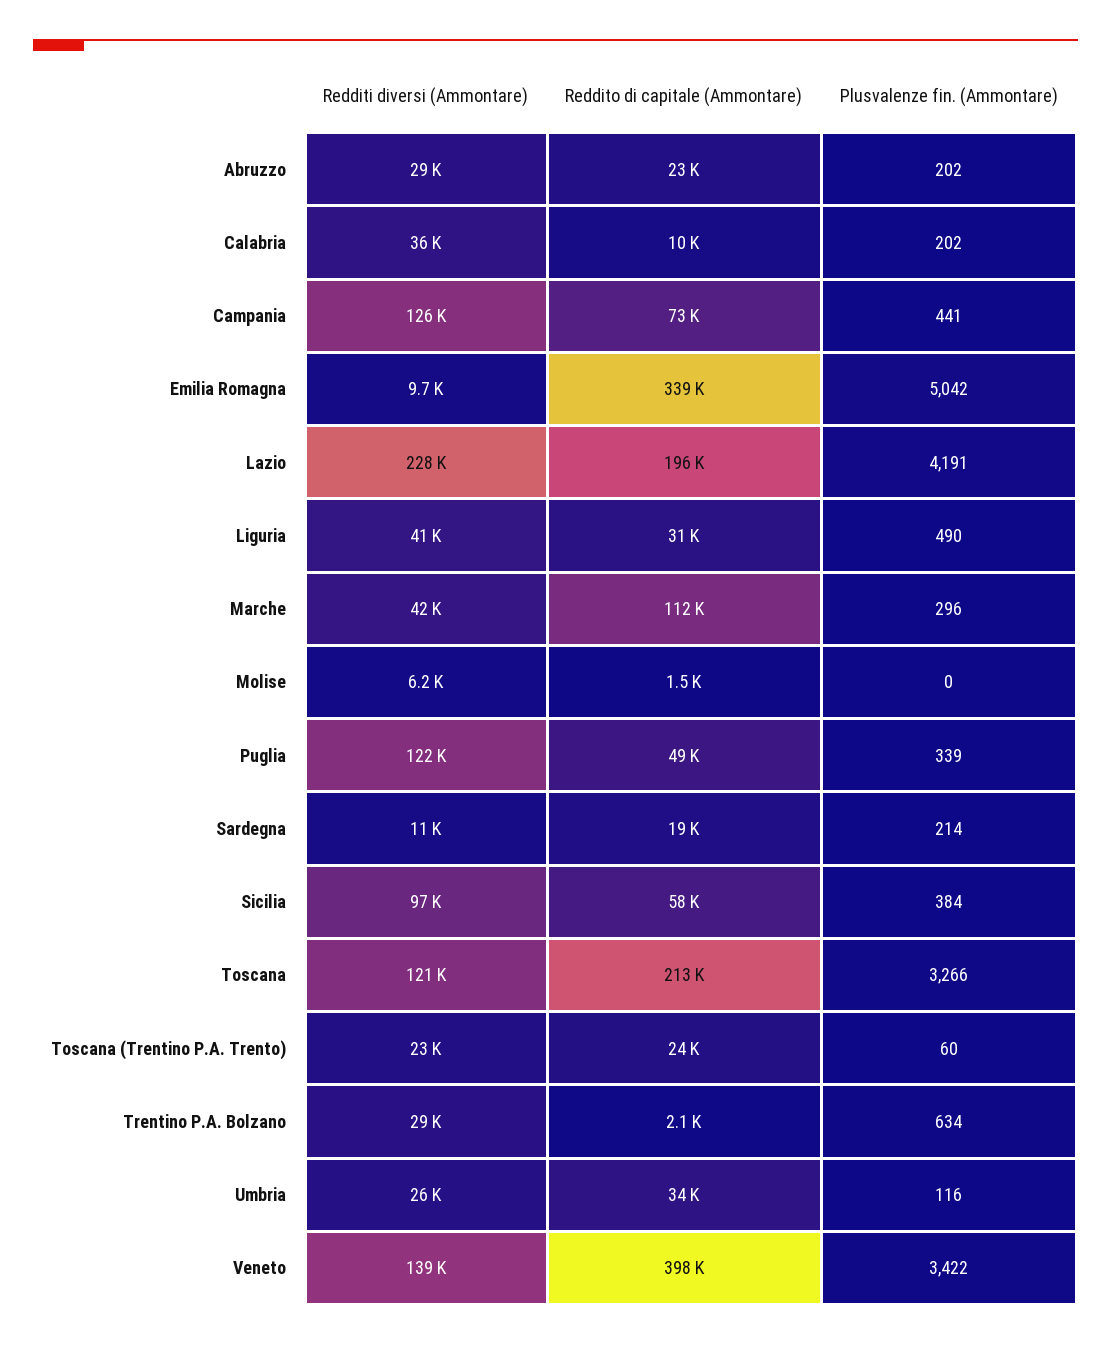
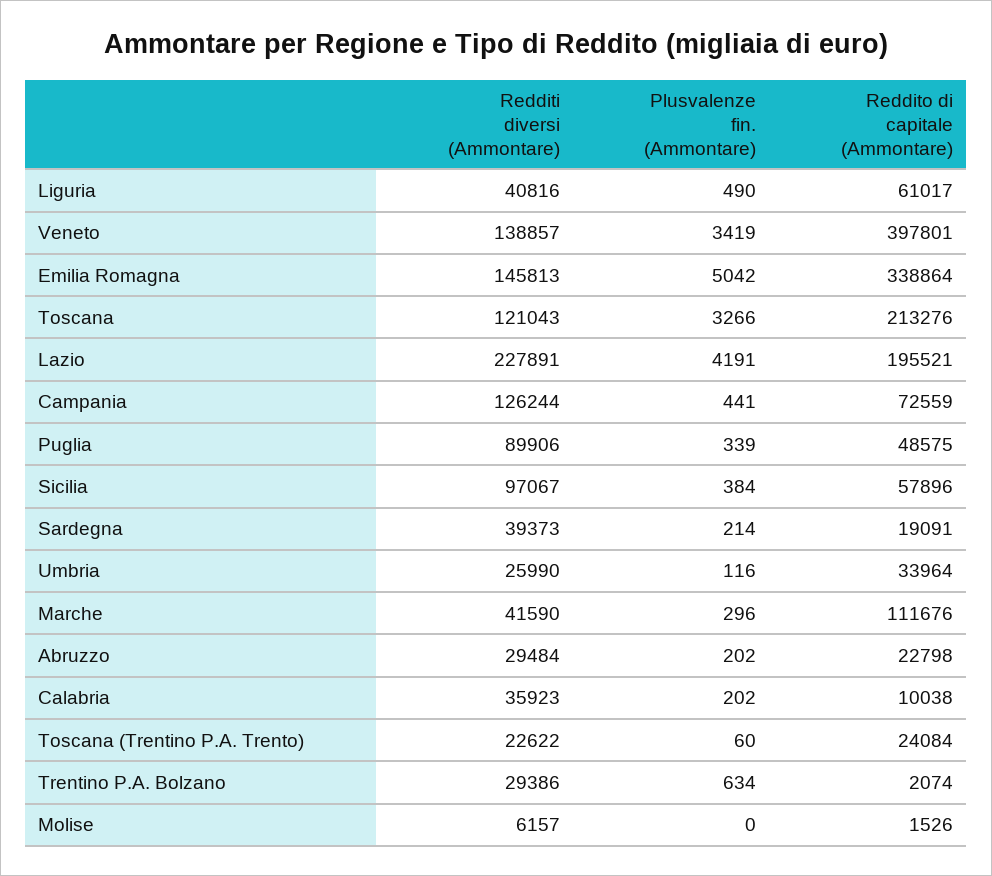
  {
    "Redditi diversi (Ammontare)": {
      "Abruzzo": 29484,
      "Calabria": 35923,
      "Campania": 126244,
-     "Emilia Romagna": 9700,
+     "Emilia Romagna": 145813,
      "Lazio": 227891,
      "Liguria": 40816,
      "Marche": 41590,
      "Molise": 6157,
-     "Puglia": 122000,
+     "Puglia": 89906,
-     "Sardegna": 11000,
+     "Sardegna": 39373,
      "Sicilia": 97067,
      "Toscana": 121043,
      "Toscana (Trentino P.A. Trento)": 22622,
      "Trentino P.A. Bolzano": 29386,
      "Umbria": 25990,
      "Veneto": 138857
    },
    "Reddito di capitale (Ammontare)": {
      "Abruzzo": 22798,
      "Calabria": 10038,
      "Campania": 72559,
      "Emilia Romagna": 338864,
      "Lazio": 195521,
-     "Liguria": 31000,
+     "Liguria": 61017,
      "Marche": 111676,
      "Molise": 1526,
      "Puglia": 48575,
      "Sardegna": 19091,
      "Sicilia": 57896,
      "Toscana": 213276,
      "Toscana (Trentino P.A. Trento)": 24084,
      "Trentino P.A. Bolzano": 2074,
      "Umbria": 33964,
      "Veneto": 397801
    },
    "Plusvalenze fin. (Ammontare)": {
      "Abruzzo": 202,
      "Calabria": 202,
      "Campania": 441,
      "Emilia Romagna": 5042,
      "Lazio": 4191,
      "Liguria": 490,
      "Marche": 296,
      "Molise": 0,
      "Puglia": 339,
      "Sardegna": 214,
      "Sicilia": 384,
      "Toscana": 3266,
      "Toscana (Trentino P.A. Trento)": 60,
      "Trentino P.A. Bolzano": 634,
      "Umbria": 116,
-     "Veneto": 3422
+     "Veneto": 3419
    }
  }

